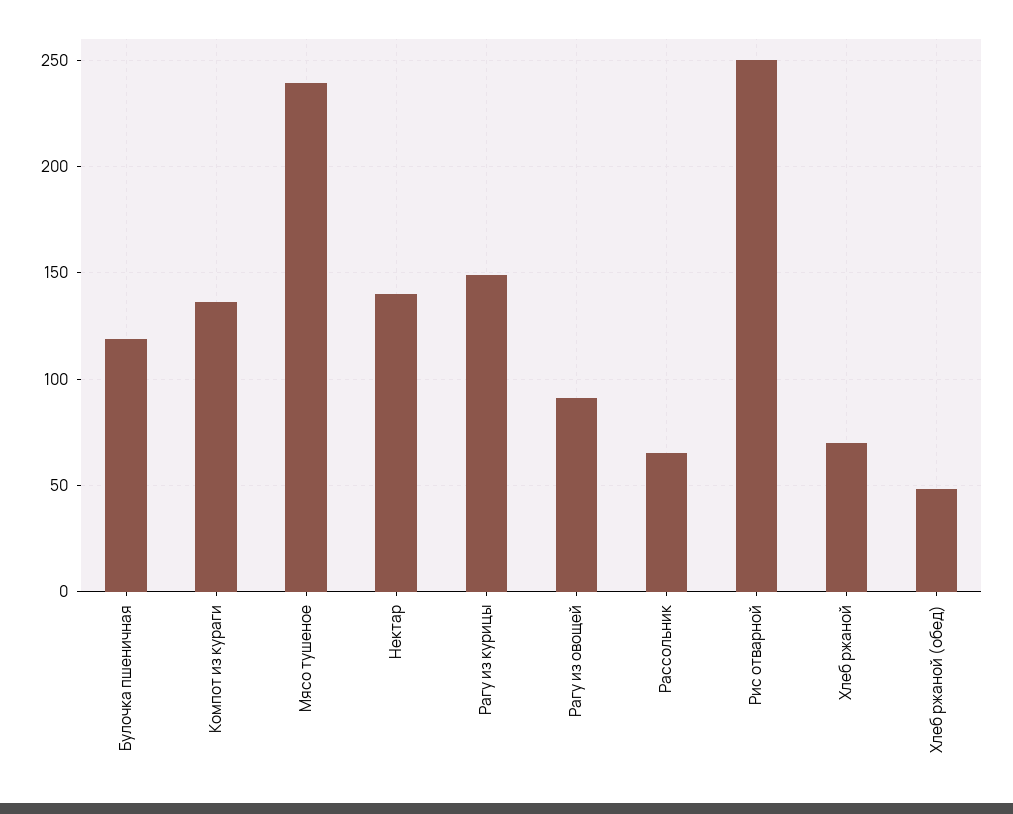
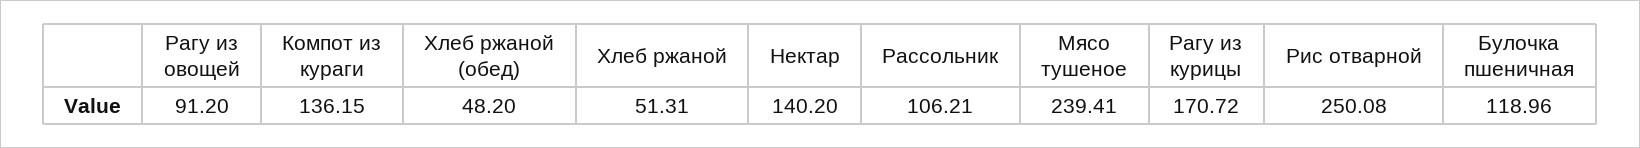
  {
    "Булочка пшеничная": 118.96,
    "Компот из кураги": 136.15,
    "Мясо тушеное": 239.41,
    "Нектар": 140.2,
-   "Рагу из курицы": 150,
+   "Рагу из курицы": 170.72,
    "Рагу из овощей": 91.2,
-   "Рассольник": 65,
+   "Рассольник": 106.21,
    "Рис отварной": 250.08,
-   "Хлеб ржаной": 70,
+   "Хлеб ржаной": 51.31,
    "Хлеб ржаной (обед)": 48.2
  }

